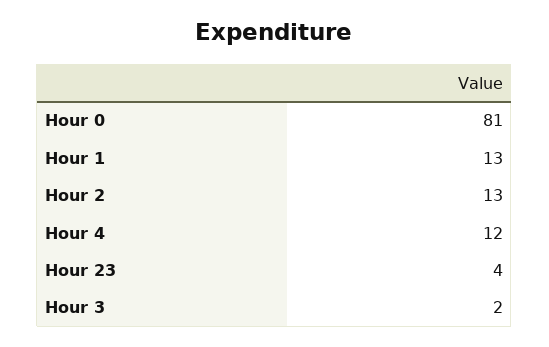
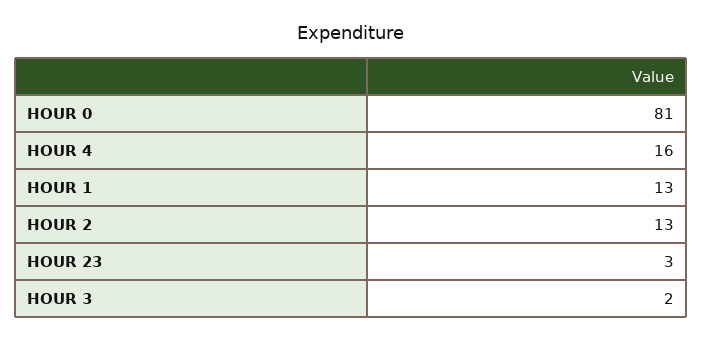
  {
    "Hour 0": 81,
    "Hour 1": 13,
    "Hour 2": 13,
-   "Hour 4": 12,
+   "Hour 4": 16,
-   "Hour 23": 4,
+   "Hour 23": 3,
    "Hour 3": 2
  }

